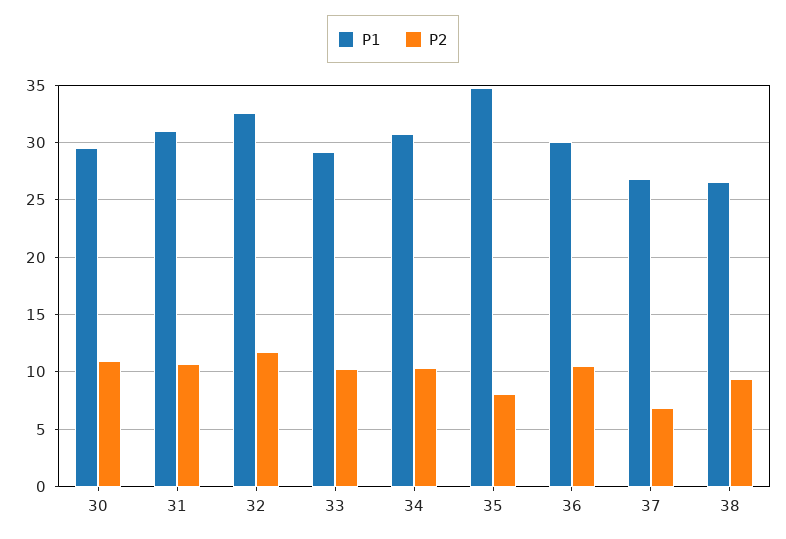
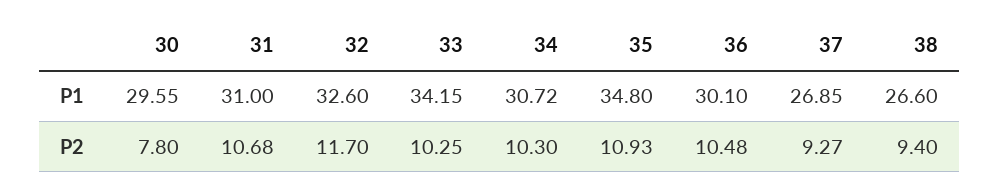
  {
    "P1": {
      "30": 29.55,
      "31": 31,
      "32": 32.6,
-     "33": 29,
+     "33": 34.15,
      "34": 30.72,
      "35": 34.8,
      "36": 30.1,
      "37": 26.85,
      "38": 26.6
    },
    "P2": {
-     "30": 11,
+     "30": 7.8,
      "31": 10.68,
      "32": 11.7,
      "33": 10.25,
      "34": 10.3,
-     "35": 8,
+     "35": 10.93,
      "36": 10.48,
-     "37": 7,
+     "37": 9.27,
      "38": 9.4
    }
  }

